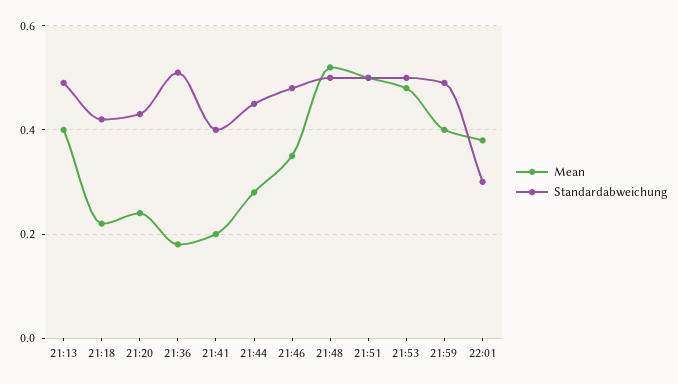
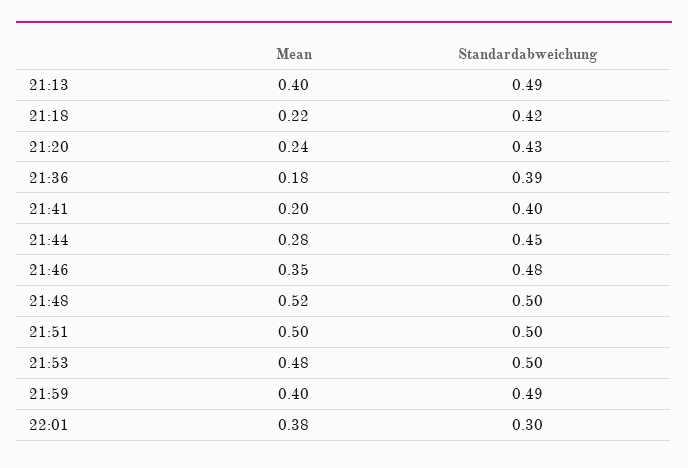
  {
    "Mean": {
      "21:13": 0.4,
      "21:18": 0.22,
      "21:20": 0.24,
      "21:36": 0.18,
      "21:41": 0.2,
      "21:44": 0.28,
      "21:46": 0.35,
      "21:48": 0.52,
      "21:51": 0.5,
      "21:53": 0.48,
      "21:59": 0.4,
      "22:01": 0.38
    },
    "Standardabweichung": {
      "21:13": 0.49,
      "21:18": 0.42,
      "21:20": 0.43,
-     "21:36": 0.5,
+     "21:36": 0.39,
      "21:41": 0.4,
      "21:44": 0.45,
      "21:46": 0.48,
      "21:48": 0.5,
      "21:51": 0.5,
      "21:53": 0.5,
      "21:59": 0.49,
      "22:01": 0.3
    }
  }

